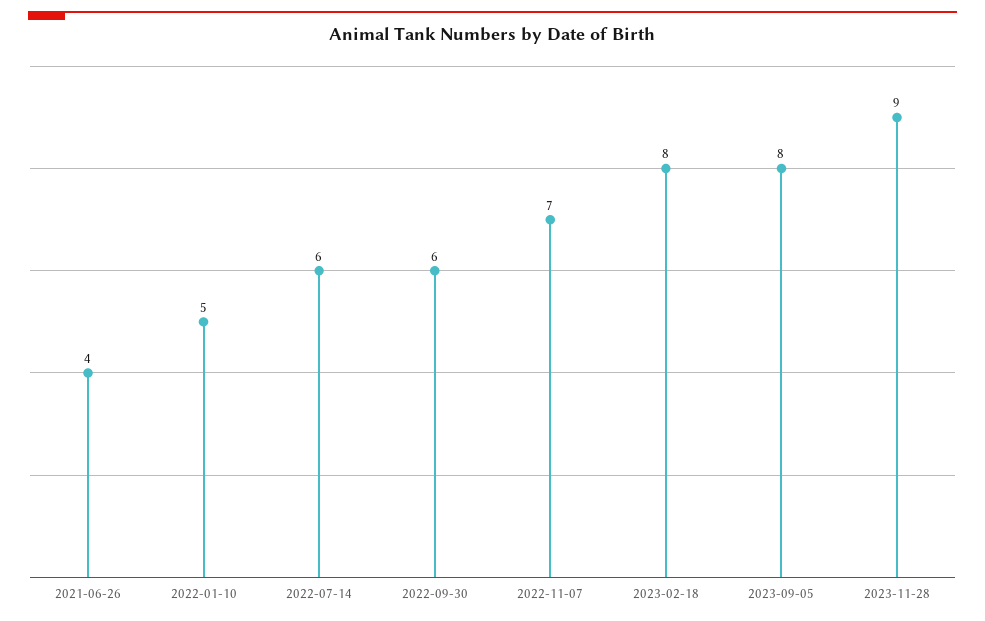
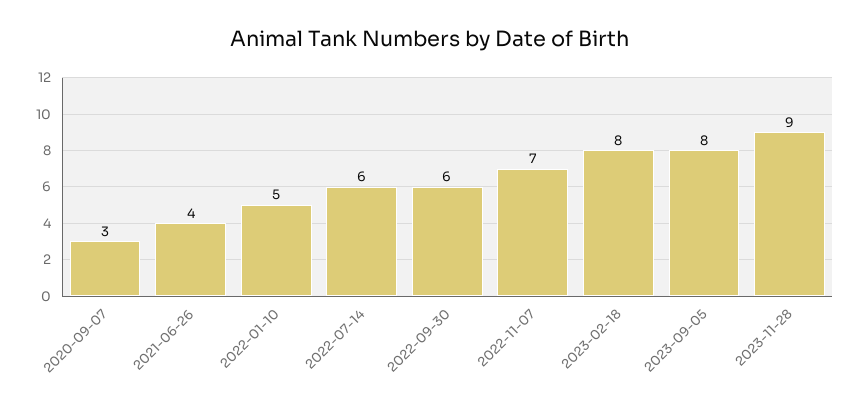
  {
    "2021-06-26": 4,
    "2022-01-10": 5,
    "2022-07-14": 6,
    "2022-09-30": 6,
    "2022-11-07": 7,
    "2023-02-18": 8,
    "2023-09-05": 8,
-   "2023-11-28": 9
+   "2023-11-28": 9,
+   "2020-09-07": 3
  }

